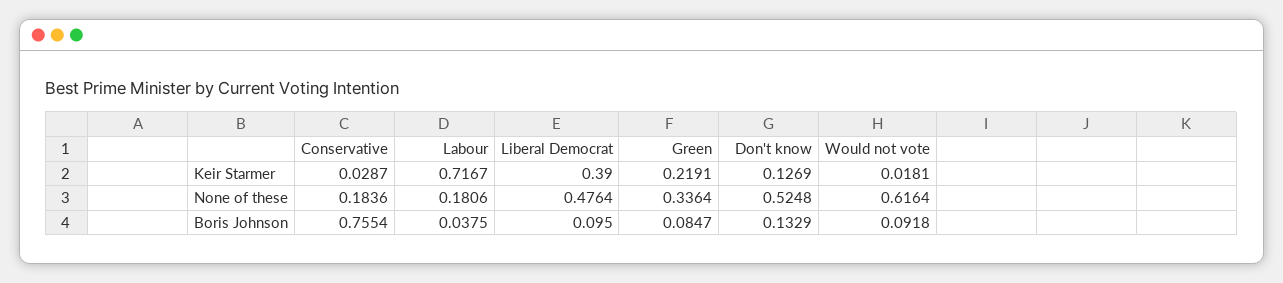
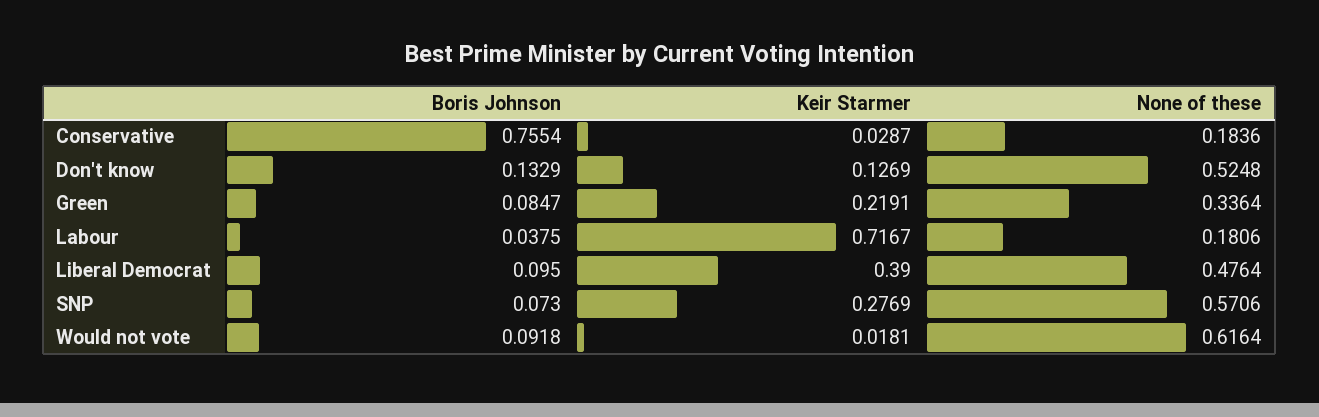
  {
    "Conservative": {
      "Keir Starmer": 0.0287,
      "None of these": 0.1836,
      "Boris Johnson": 0.7554
    },
    "Labour": {
      "Keir Starmer": 0.7167,
      "None of these": 0.1806,
      "Boris Johnson": 0.0375
    },
    "Liberal Democrat": {
      "Keir Starmer": 0.39,
      "None of these": 0.4764,
      "Boris Johnson": 0.095
    },
    "Green": {
      "Keir Starmer": 0.2191,
      "None of these": 0.3364,
      "Boris Johnson": 0.0847
    },
    "Don't know": {
      "Keir Starmer": 0.1269,
      "None of these": 0.5248,
      "Boris Johnson": 0.1329
    },
    "Would not vote": {
      "Keir Starmer": 0.0181,
      "None of these": 0.6164,
      "Boris Johnson": 0.0918
-   }
+   },
+   "SNP": {
+     "Boris Johnson": 0.073,
+     "Keir Starmer": 0.2769,
+     "None of these": 0.5706
+   }
  }

